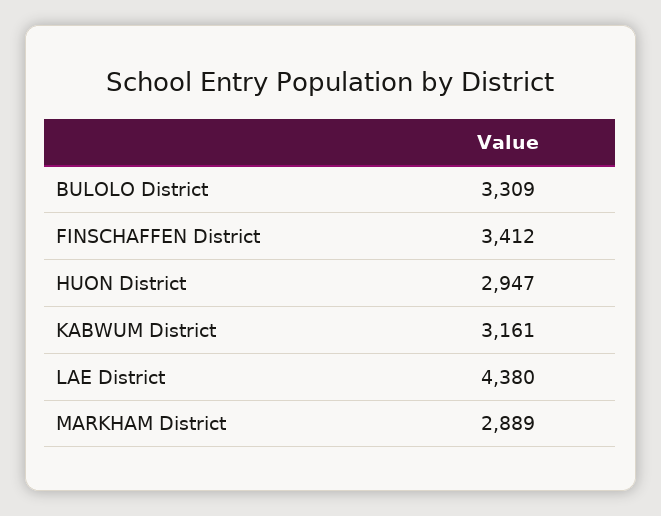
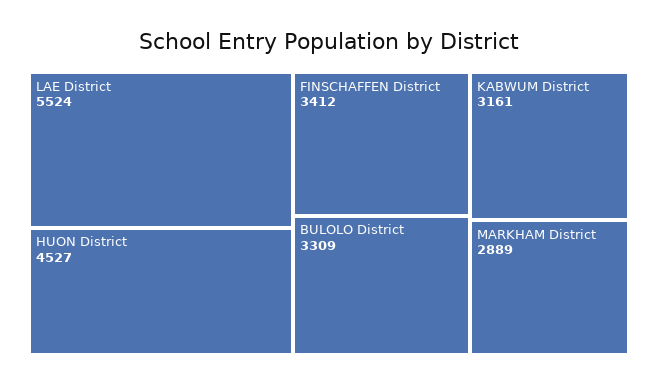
  {
    "BULOLO District": 3309,
    "FINSCHAFFEN District": 3412,
-   "HUON District": 2947,
+   "HUON District": 4527,
    "KABWUM District": 3161,
-   "LAE District": 4380,
+   "LAE District": 5524,
    "MARKHAM District": 2889
  }

